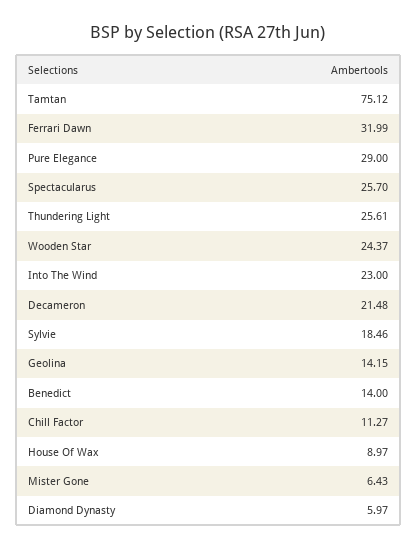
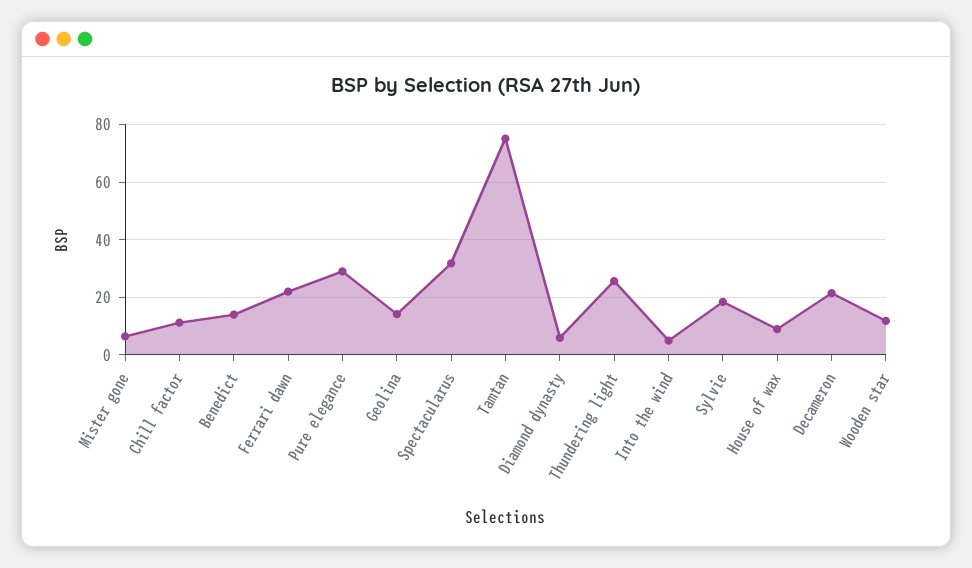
  {
    "Tamtan": 75.12,
-   "Ferrari Dawn": 31.99,
+   "Ferrari Dawn": 22.5,
    "Pure Elegance": 29,
-   "Spectacularus": 25.7,
+   "Spectacularus": 32.5,
    "Thundering Light": 25.61,
-   "Wooden Star": 24.37,
+   "Wooden Star": 12.5,
-   "Into The Wind": 23,
+   "Into The Wind": 5,
    "Decameron": 21.48,
    "Sylvie": 18.46,
    "Geolina": 14.15,
    "Benedict": 14,
    "Chill Factor": 11.27,
    "House Of Wax": 8.97,
    "Mister Gone": 6.43,
    "Diamond Dynasty": 5.97
  }

